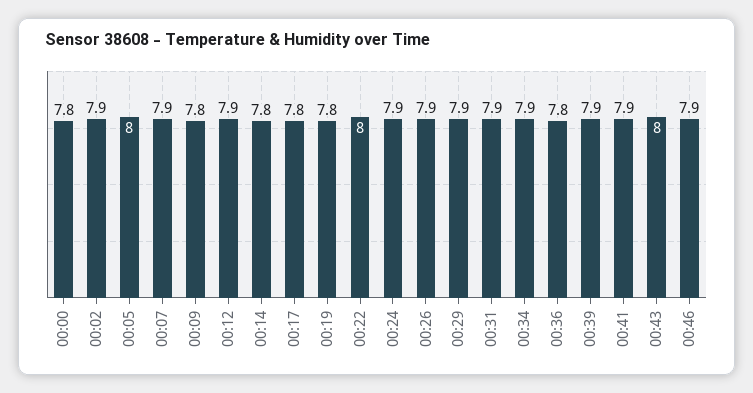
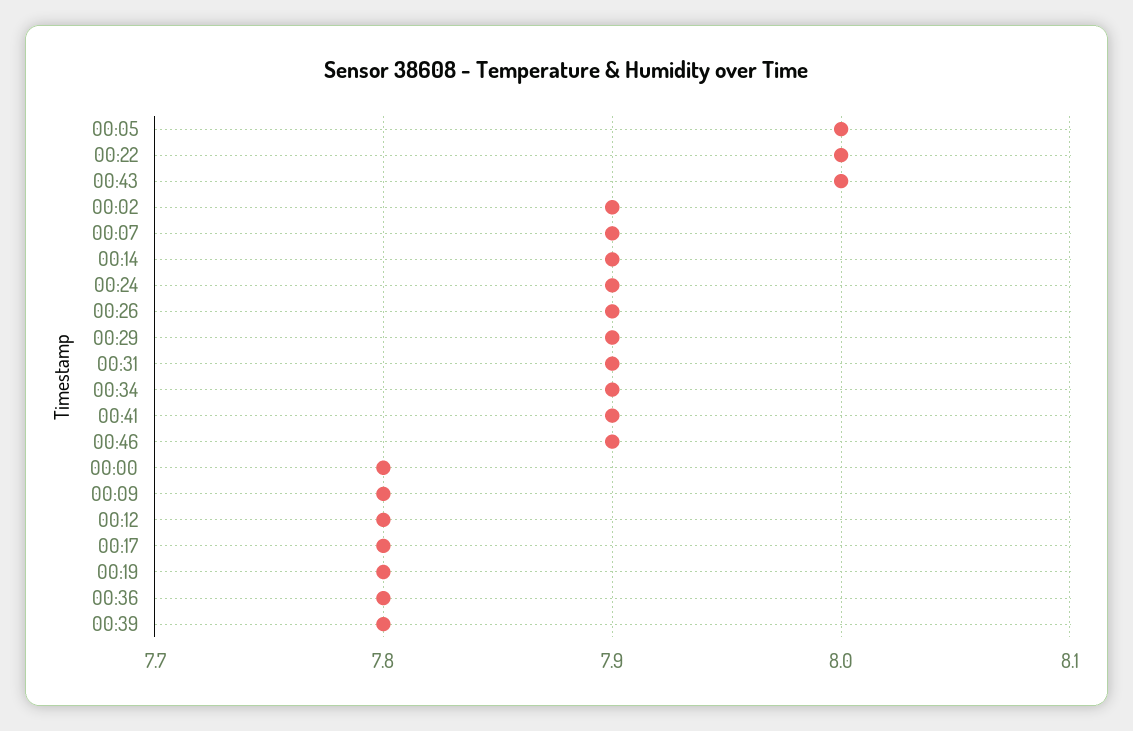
  {
    "00:00": 7.8,
    "00:02": 7.9,
    "00:05": 8,
    "00:07": 7.9,
    "00:09": 7.8,
-   "00:12": 7.9,
+   "00:12": 7.8,
-   "00:14": 7.8,
+   "00:14": 7.9,
    "00:17": 7.8,
    "00:19": 7.8,
    "00:22": 8,
    "00:24": 7.9,
    "00:26": 7.9,
    "00:29": 7.9,
    "00:31": 7.9,
    "00:34": 7.9,
    "00:36": 7.8,
-   "00:39": 7.9,
+   "00:39": 7.8,
    "00:41": 7.9,
    "00:43": 8,
    "00:46": 7.9
  }

